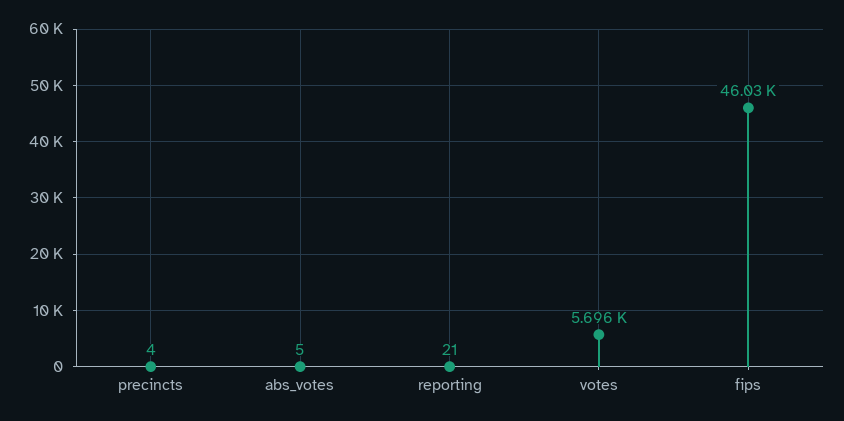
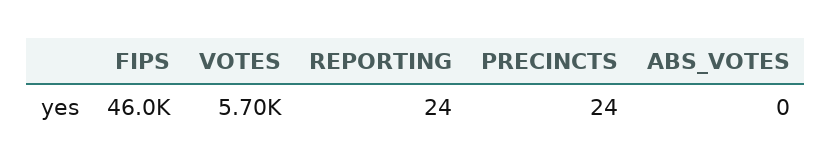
  {
-   "precincts": 4,
+   "precincts": 24,
-   "abs_votes": 5,
+   "abs_votes": 0,
-   "reporting": 21,
+   "reporting": 24,
    "votes": 5696,
    "fips": 46030
  }

